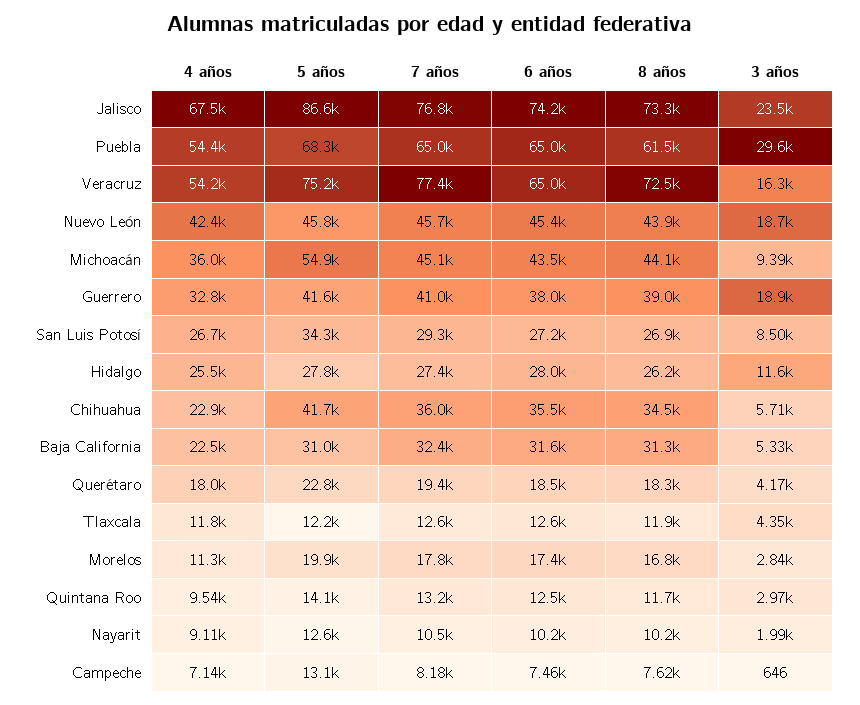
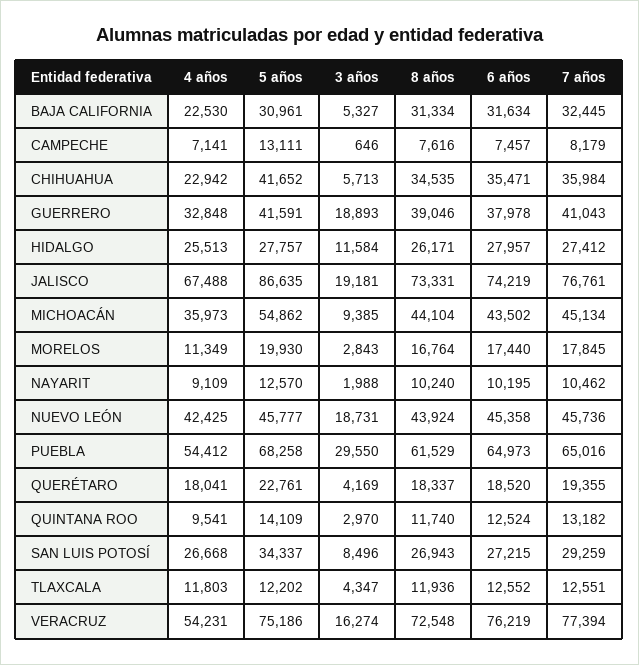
  {
    "4 años": {
      "Jalisco": 67488,
      "Puebla": 54412,
      "Veracruz": 54231,
      "Nuevo León": 42425,
      "Michoacán": 35973,
      "Guerrero": 32848,
      "San Luis Potosí": 26668,
      "Hidalgo": 25513,
      "Chihuahua": 22942,
      "Baja California": 22530,
      "Querétaro": 18041,
      "Tlaxcala": 11803,
      "Morelos": 11349,
      "Quintana Roo": 9541,
      "Nayarit": 9109,
      "Campeche": 7141
    },
    "5 años": {
      "Jalisco": 86635,
      "Puebla": 68258,
      "Veracruz": 75186,
      "Nuevo León": 45777,
      "Michoacán": 54862,
      "Guerrero": 41591,
      "San Luis Potosí": 34337,
      "Hidalgo": 27757,
      "Chihuahua": 41652,
      "Baja California": 30961,
      "Querétaro": 22761,
      "Tlaxcala": 12202,
      "Morelos": 19930,
      "Quintana Roo": 14109,
      "Nayarit": 12570,
      "Campeche": 13111
    },
    "7 años": {
      "Jalisco": 76761,
      "Puebla": 65016,
      "Veracruz": 77394,
      "Nuevo León": 45736,
      "Michoacán": 45134,
      "Guerrero": 41043,
      "San Luis Potosí": 29259,
      "Hidalgo": 27412,
      "Chihuahua": 35984,
      "Baja California": 32445,
      "Querétaro": 19355,
      "Tlaxcala": 12551,
      "Morelos": 17845,
      "Quintana Roo": 13182,
      "Nayarit": 10462,
      "Campeche": 8179
    },
    "6 años": {
      "Jalisco": 74219,
      "Puebla": 64973,
-     "Veracruz": 65000,
+     "Veracruz": 76219,
      "Nuevo León": 45358,
      "Michoacán": 43502,
      "Guerrero": 37978,
      "San Luis Potosí": 27215,
      "Hidalgo": 27957,
      "Chihuahua": 35471,
      "Baja California": 31634,
      "Querétaro": 18520,
      "Tlaxcala": 12552,
      "Morelos": 17440,
      "Quintana Roo": 12524,
      "Nayarit": 10195,
      "Campeche": 7457
    },
    "8 años": {
      "Jalisco": 73331,
      "Puebla": 61529,
      "Veracruz": 72548,
      "Nuevo León": 43924,
      "Michoacán": 44104,
      "Guerrero": 39046,
      "San Luis Potosí": 26943,
      "Hidalgo": 26171,
      "Chihuahua": 34535,
      "Baja California": 31334,
      "Querétaro": 18337,
      "Tlaxcala": 11936,
      "Morelos": 16764,
      "Quintana Roo": 11740,
      "Nayarit": 10240,
      "Campeche": 7616
    },
    "3 años": {
-     "Jalisco": 23500,
+     "Jalisco": 19181,
      "Puebla": 29550,
      "Veracruz": 16274,
      "Nuevo León": 18731,
      "Michoacán": 9385,
      "Guerrero": 18893,
      "San Luis Potosí": 8496,
      "Hidalgo": 11584,
      "Chihuahua": 5713,
      "Baja California": 5327,
      "Querétaro": 4169,
      "Tlaxcala": 4347,
      "Morelos": 2843,
      "Quintana Roo": 2970,
      "Nayarit": 1988,
      "Campeche": 646
    }
  }

